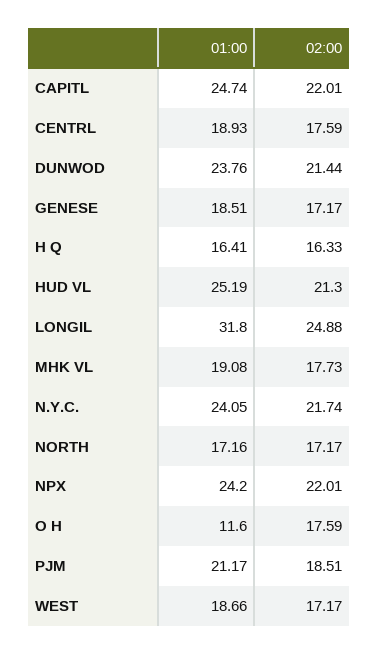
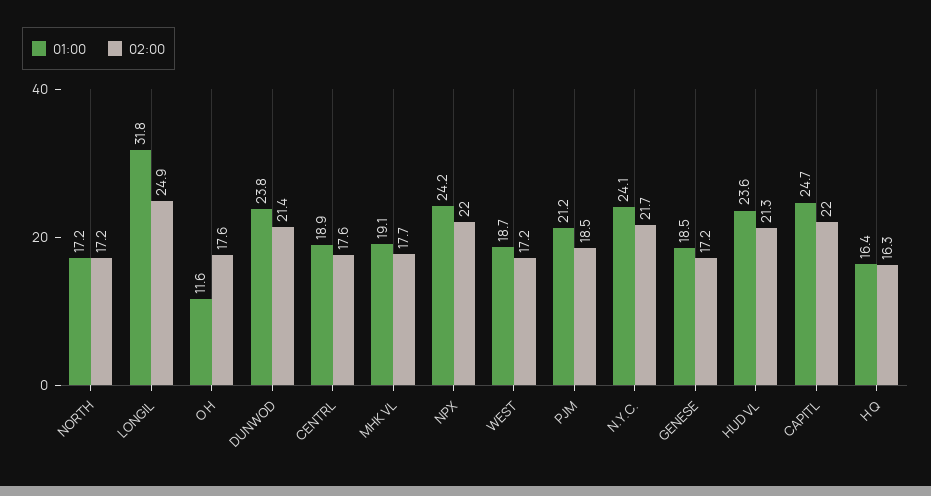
  {
    "01:00": {
      "CAPITL": 24.74,
      "CENTRL": 18.93,
      "DUNWOD": 23.76,
      "GENESE": 18.51,
      "H Q": 16.41,
-     "HUD VL": 25.19,
+     "HUD VL": 23.6,
      "LONGIL": 31.8,
      "MHK VL": 19.08,
      "N.Y.C.": 24.05,
      "NORTH": 17.16,
      "NPX": 24.2,
      "O H": 11.6,
      "PJM": 21.17,
      "WEST": 18.66
    },
    "02:00": {
      "CAPITL": 22.01,
      "CENTRL": 17.59,
      "DUNWOD": 21.44,
      "GENESE": 17.17,
      "H Q": 16.33,
      "HUD VL": 21.3,
      "LONGIL": 24.88,
      "MHK VL": 17.73,
      "N.Y.C.": 21.74,
      "NORTH": 17.17,
      "NPX": 22.01,
      "O H": 17.59,
      "PJM": 18.51,
      "WEST": 17.17
    }
  }

